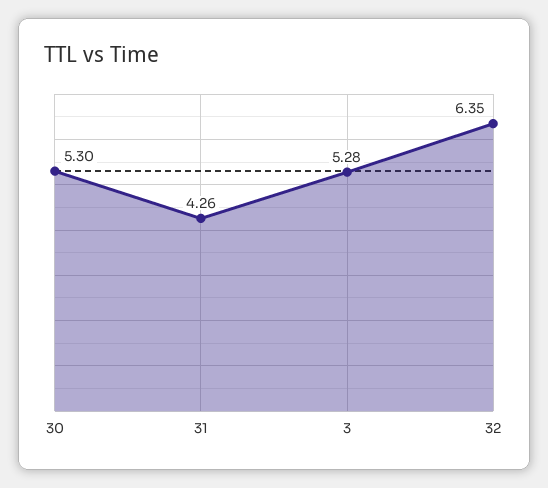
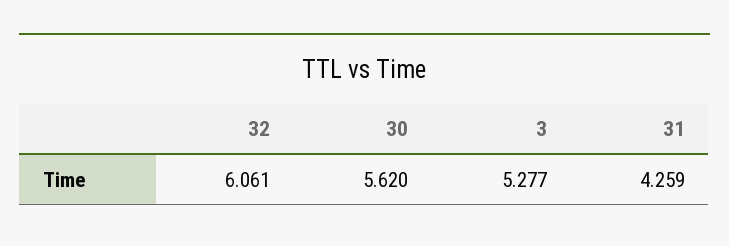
  {
-   "30": 5.3,
+   "30": 5.62,
    "31": 4.259,
    "3": 5.277,
-   "32": 6.35
+   "32": 6.061
  }

